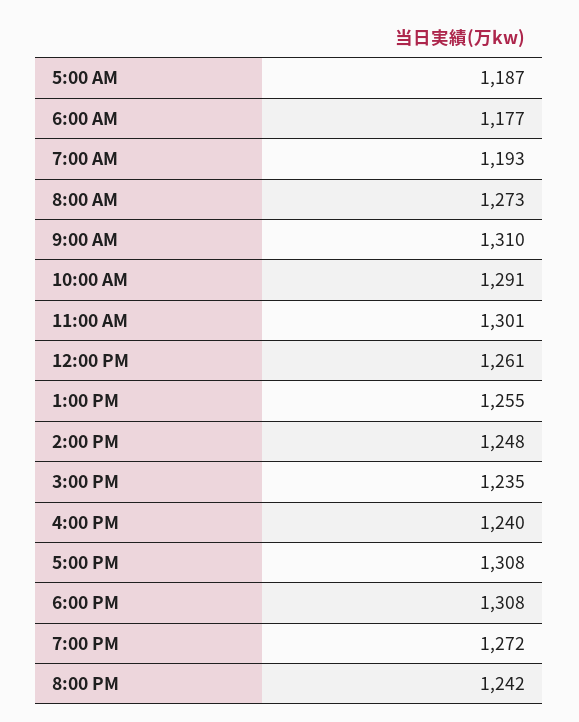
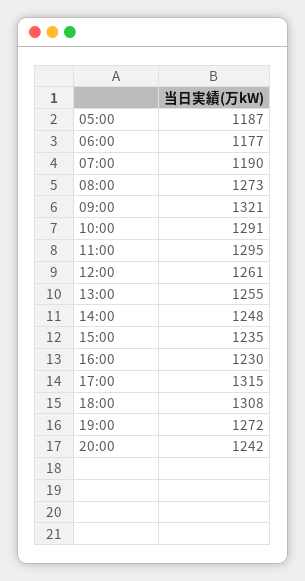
  {
    "5:00 AM": 1187,
    "6:00 AM": 1177,
-   "7:00 AM": 1193,
+   "7:00 AM": 1190,
    "8:00 AM": 1273,
-   "9:00 AM": 1310,
+   "9:00 AM": 1321,
    "10:00 AM": 1291,
-   "11:00 AM": 1301,
+   "11:00 AM": 1295,
    "12:00 PM": 1261,
    "1:00 PM": 1255,
    "2:00 PM": 1248,
    "3:00 PM": 1235,
-   "4:00 PM": 1240,
+   "4:00 PM": 1230,
-   "5:00 PM": 1308,
+   "5:00 PM": 1315,
    "6:00 PM": 1308,
    "7:00 PM": 1272,
    "8:00 PM": 1242
  }

